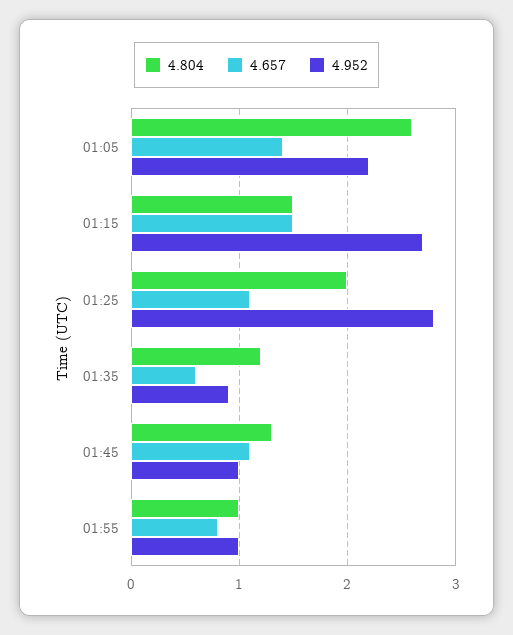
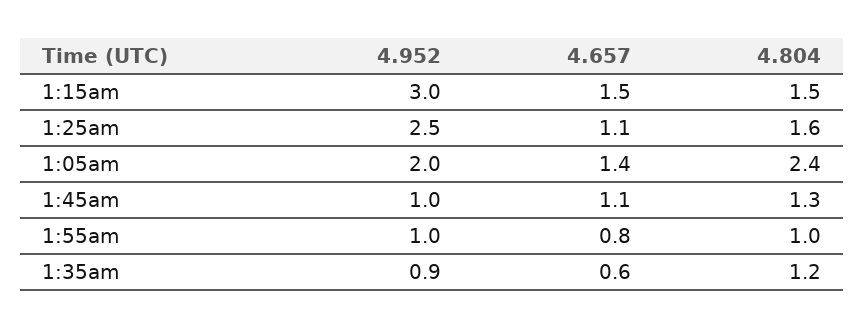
  {
    "4.804": {
-     "01:05": 2.6,
+     "01:05": 2.4,
      "01:15": 1.5,
-     "01:25": 2,
+     "01:25": 1.6,
      "01:35": 1.2,
      "01:45": 1.3,
      "01:55": 1
    },
    "4.657": {
      "01:05": 1.4,
      "01:15": 1.5,
      "01:25": 1.1,
      "01:35": 0.6,
      "01:45": 1.1,
      "01:55": 0.8
    },
    "4.952": {
-     "01:05": 2.2,
+     "01:05": 2,
-     "01:15": 2.7,
+     "01:15": 3,
-     "01:25": 2.8,
+     "01:25": 2.5,
      "01:35": 0.9,
      "01:45": 1,
      "01:55": 1
    }
  }

